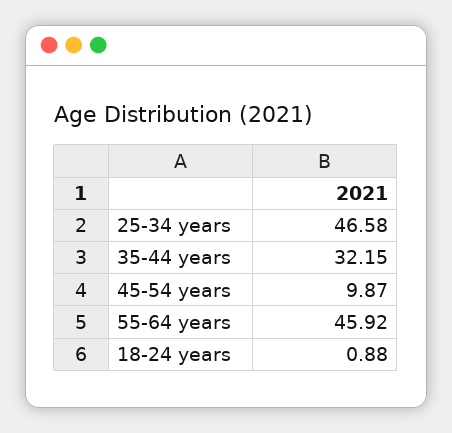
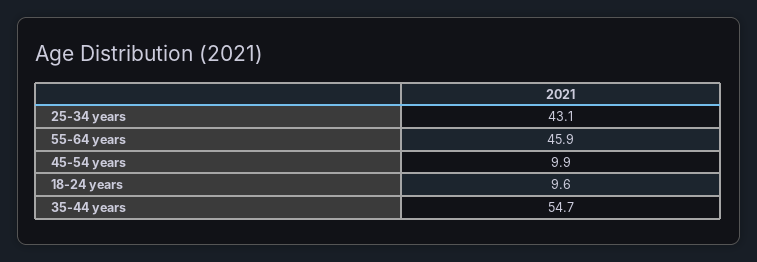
  {
-   "25-34 years": 46.58,
+   "25-34 years": 43.1,
-   "35-44 years": 32.15,
+   "35-44 years": 54.7,
    "45-54 years": 9.87,
    "55-64 years": 45.92,
-   "18-24 years": 0.88
+   "18-24 years": 9.6
  }

